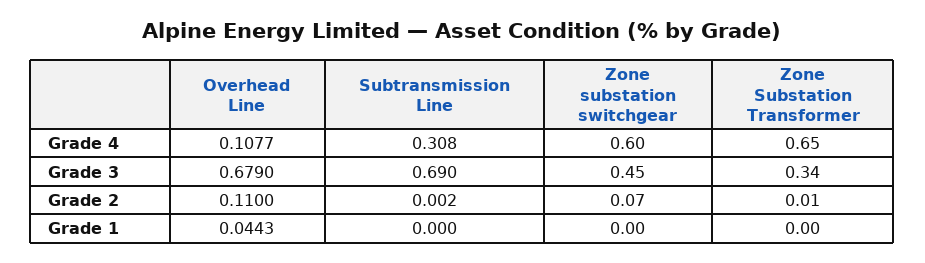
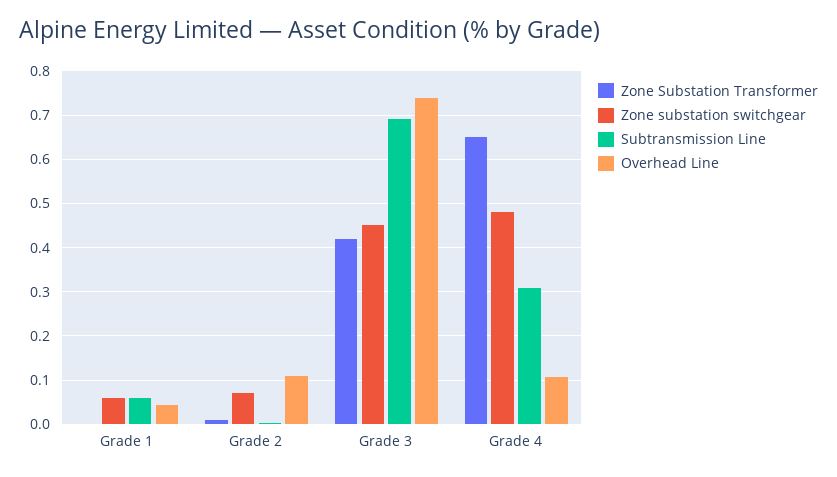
  {
    "Overhead Line": {
      "Grade 4": 0.1077,
-     "Grade 3": 0.679,
+     "Grade 3": 0.74,
      "Grade 2": 0.11,
      "Grade 1": 0.0443
    },
    "Subtransmission Line": {
      "Grade 4": 0.308,
      "Grade 3": 0.69,
      "Grade 2": 0.002,
-     "Grade 1": 0
+     "Grade 1": 0.06
    },
    "Zone substation switchgear": {
-     "Grade 4": 0.6,
+     "Grade 4": 0.48,
      "Grade 3": 0.45,
      "Grade 2": 0.07,
-     "Grade 1": 0
+     "Grade 1": 0.06
    },
    "Zone Substation Transformer": {
      "Grade 4": 0.65,
-     "Grade 3": 0.34,
+     "Grade 3": 0.42,
      "Grade 2": 0.01,
      "Grade 1": 0
    }
  }

